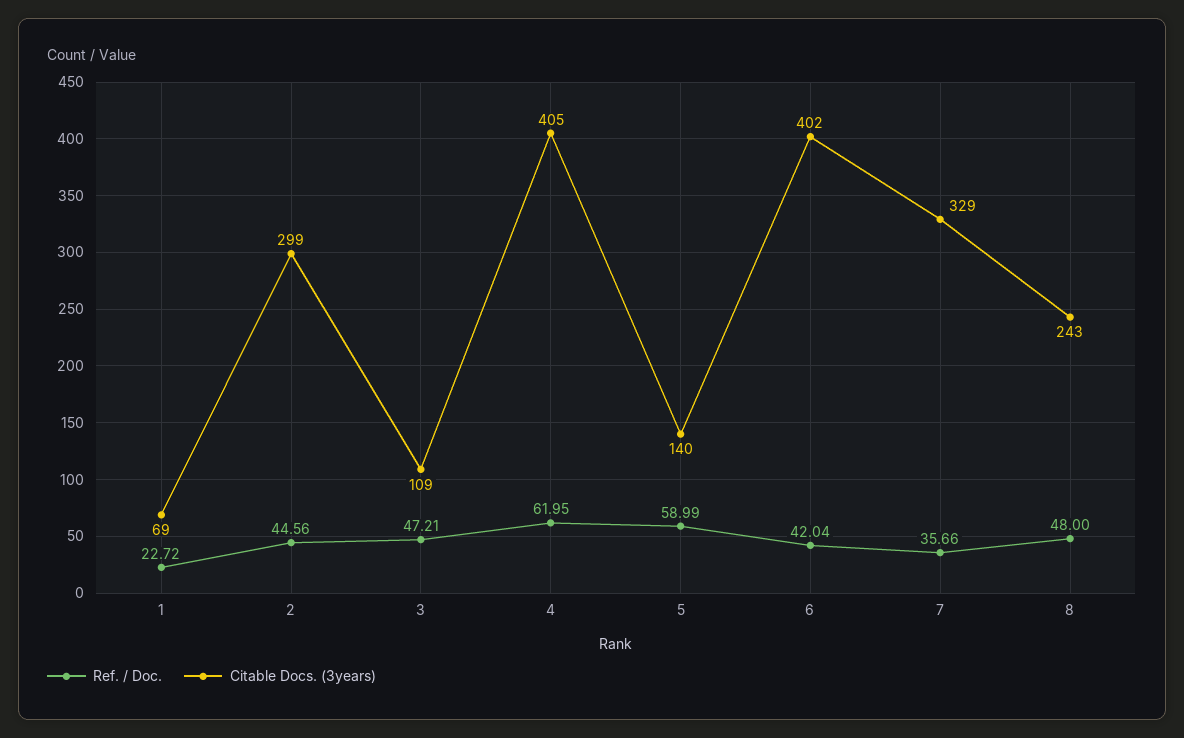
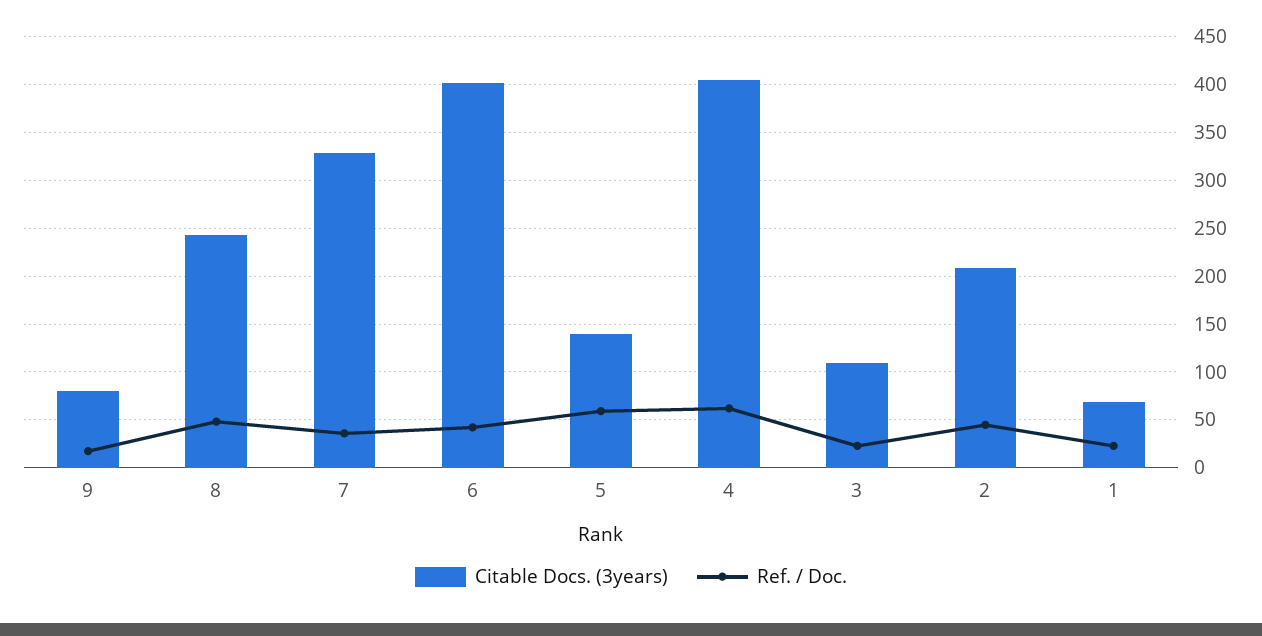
  {
    "Ref. / Doc.": {
      "1": 22.72,
      "2": 44.56,
-     "3": 47.21,
+     "3": 20,
      "4": 61.95,
      "5": 58.99,
      "6": 42.04,
      "7": 35.66,
-     "8": 48
+     "8": 48,
+     "9": 20
    },
    "Citable Docs. (3years)": {
      "1": 69,
-     "2": 299,
+     "2": 210,
      "3": 109,
      "4": 405,
      "5": 140,
      "6": 402,
      "7": 329,
-     "8": 243
+     "8": 243,
+     "9": 80
    }
  }

